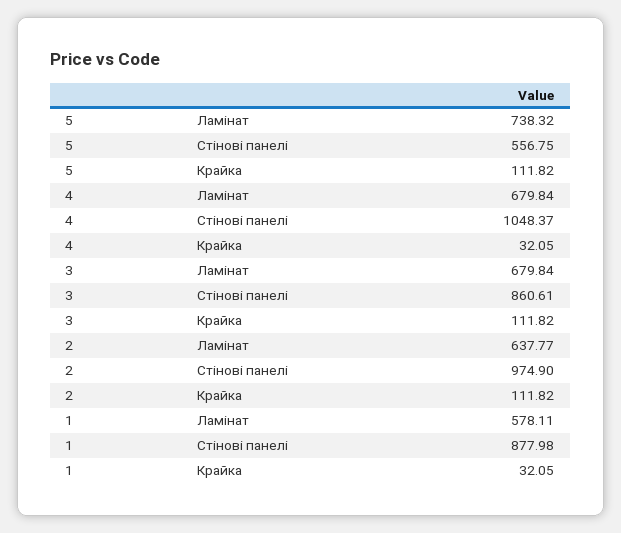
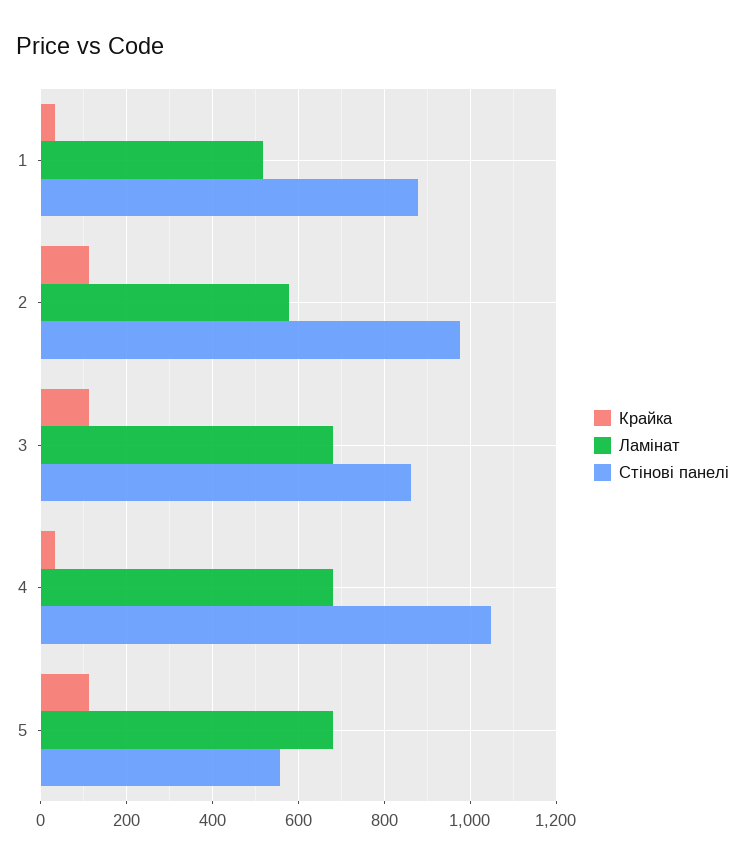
  {
    "Ламінат": {
-     "5": 738.32,
+     "5": 680,
      "4": 679.84,
      "3": 679.84,
-     "2": 637.77,
+     "2": 580,
-     "1": 578.11
+     "1": 520
    },
    "Стінові панелі": {
      "5": 556.75,
      "4": 1048.37,
      "3": 860.61,
      "2": 974.9,
      "1": 877.98
    },
    "Крайка": {
      "5": 111.82,
      "4": 32.05,
      "3": 111.82,
      "2": 111.82,
      "1": 32.05
    }
  }

